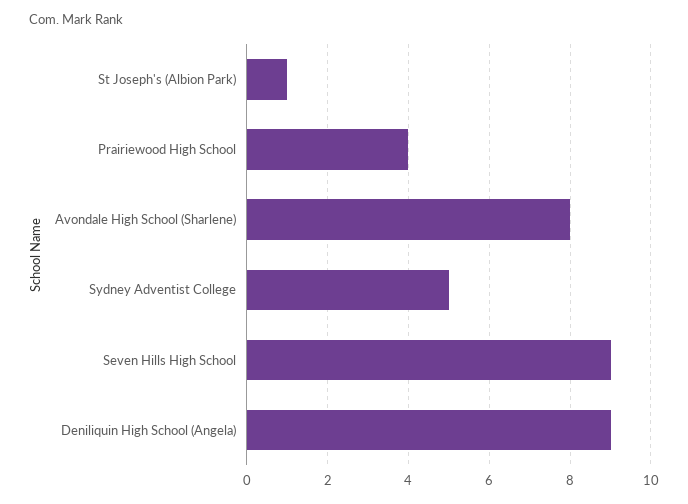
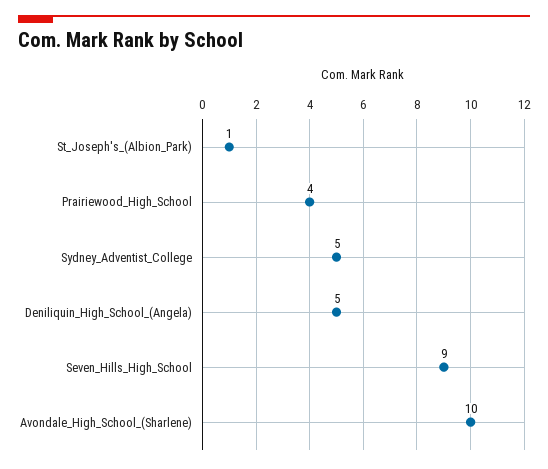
  {
    "St Joseph's (Albion Park)": 1,
    "Prairiewood High School": 4,
-   "Avondale High School (Sharlene)": 8,
+   "Avondale High School (Sharlene)": 10,
    "Sydney Adventist College": 5,
    "Seven Hills High School": 9,
-   "Deniliquin High School (Angela)": 9
+   "Deniliquin High School (Angela)": 5
  }

